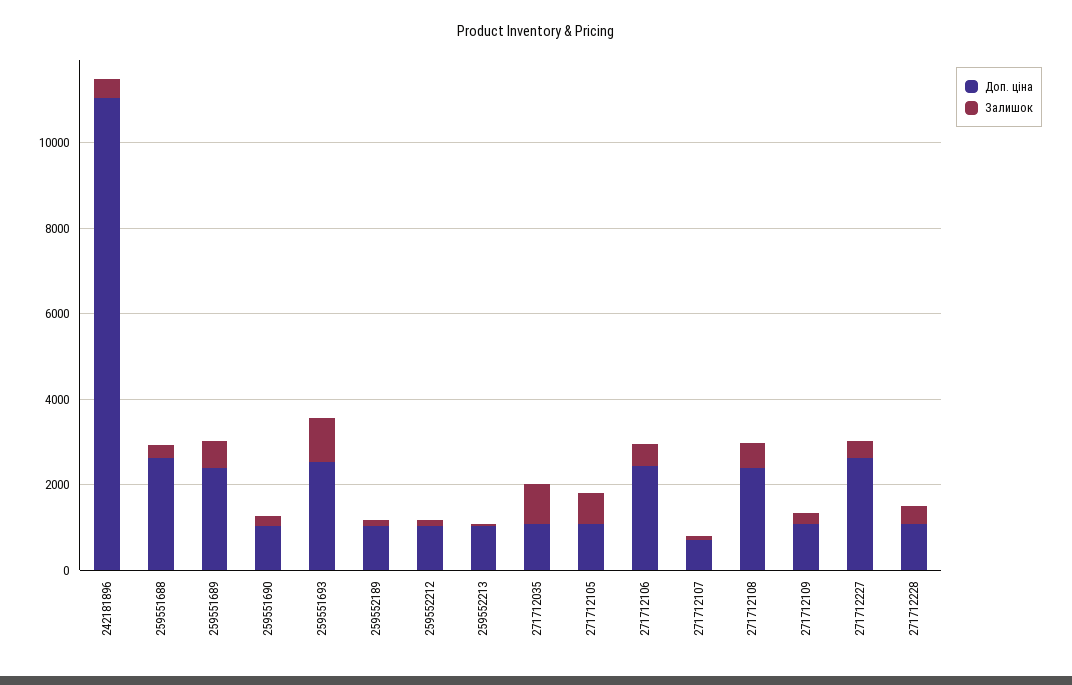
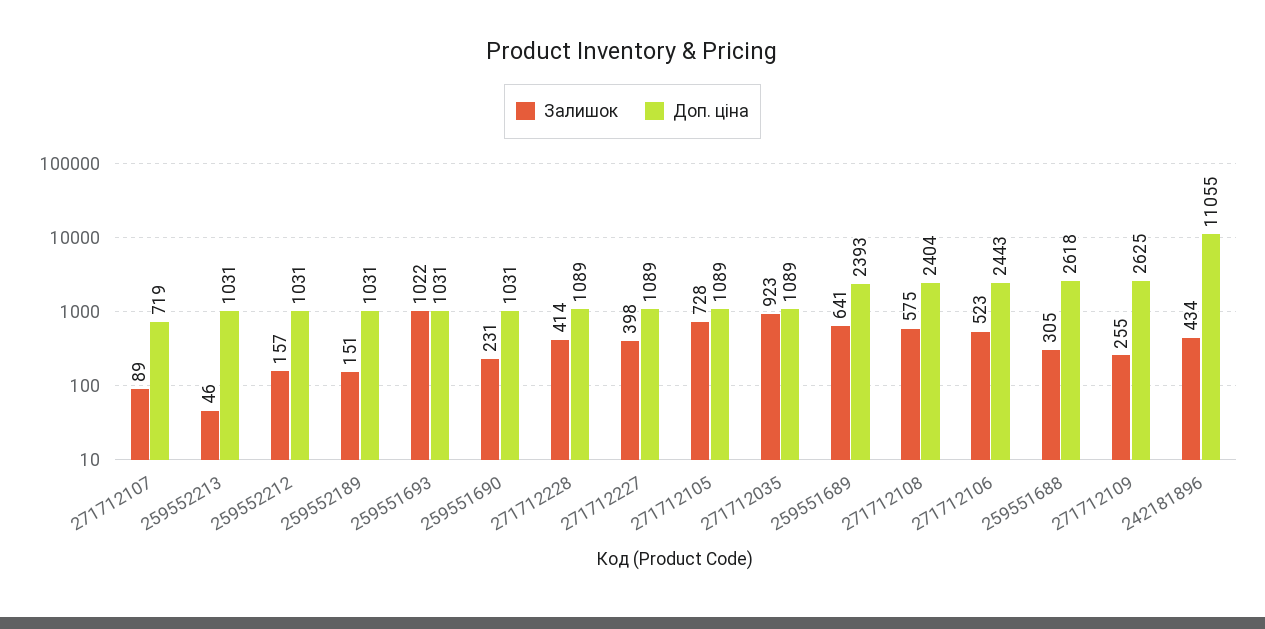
  {
    "Доп. ціна": {
      "242181896": 11055,
      "259551688": 2618,
      "259551689": 2393,
      "259551690": 1031,
-     "259551693": 2500,
+     "259551693": 1031,
      "259552189": 1031,
      "259552212": 1031,
      "259552213": 1031,
      "271712035": 1089,
      "271712105": 1089,
      "271712106": 2443,
      "271712107": 719,
      "271712108": 2404,
-     "271712109": 1000,
+     "271712109": 2625,
-     "271712227": 2500,
+     "271712227": 1089,
      "271712228": 1089
    },
    "Залишок": {
      "242181896": 434,
      "259551688": 305,
      "259551689": 641,
      "259551690": 231,
      "259551693": 1022,
      "259552189": 151,
      "259552212": 157,
      "259552213": 46,
      "271712035": 923,
      "271712105": 728,
      "271712106": 523,
      "271712107": 89,
      "271712108": 575,
      "271712109": 255,
      "271712227": 398,
      "271712228": 414
    }
  }

